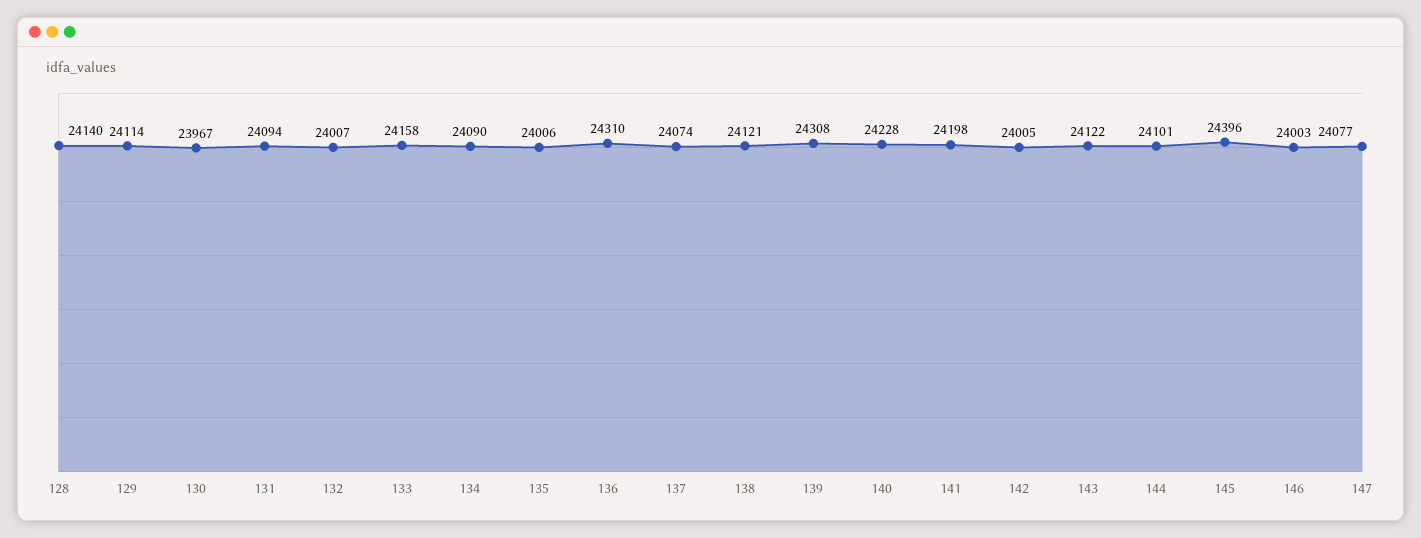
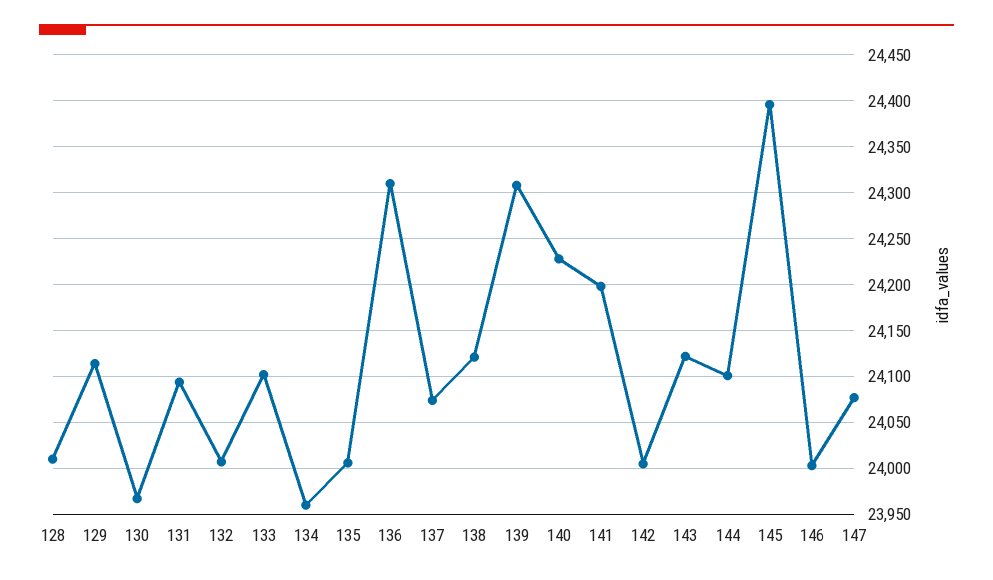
  {
-   "128": 24140,
+   "128": 24010,
    "129": 24114,
    "130": 23967,
    "131": 24094,
    "132": 24007,
-   "133": 24158,
+   "133": 24100,
-   "134": 24090,
+   "134": 23960,
    "135": 24006,
    "136": 24310,
    "137": 24074,
    "138": 24121,
    "139": 24308,
    "140": 24228,
    "141": 24198,
    "142": 24005,
    "143": 24122,
    "144": 24101,
    "145": 24396,
    "146": 24003,
    "147": 24077
  }

